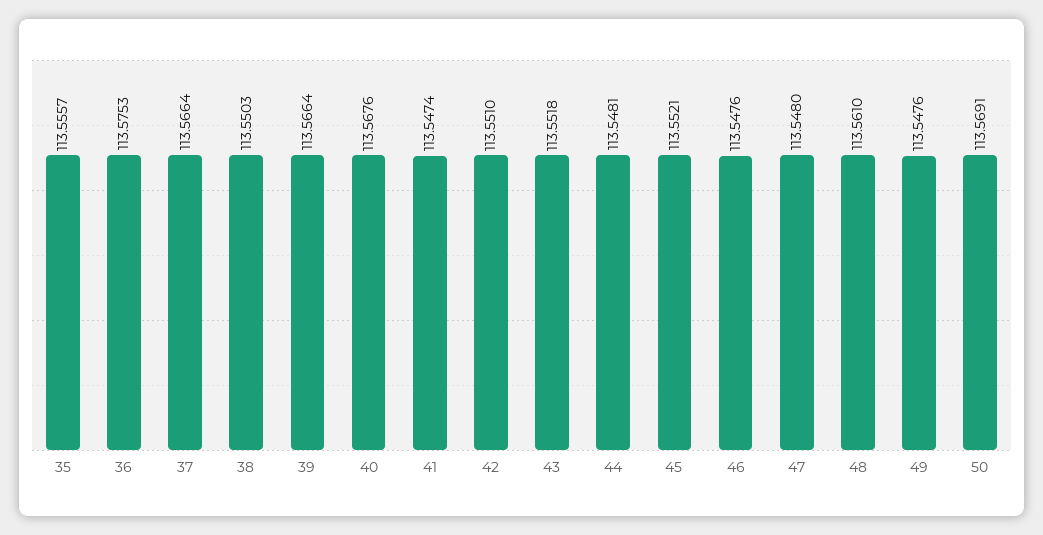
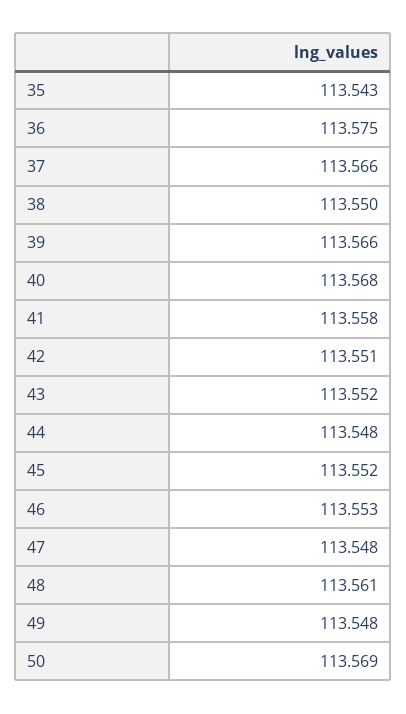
  {
-   "35": 113.5557,
+   "35": 113.543,
    "36": 113.5753,
    "37": 113.5664,
    "38": 113.5503,
    "39": 113.5664,
    "40": 113.5676,
-   "41": 113.5474,
+   "41": 113.558,
    "42": 113.551,
    "43": 113.5518,
    "44": 113.5481,
    "45": 113.5521,
-   "46": 113.5476,
+   "46": 113.553,
    "47": 113.548,
    "48": 113.561,
    "49": 113.5476,
    "50": 113.5691
  }

